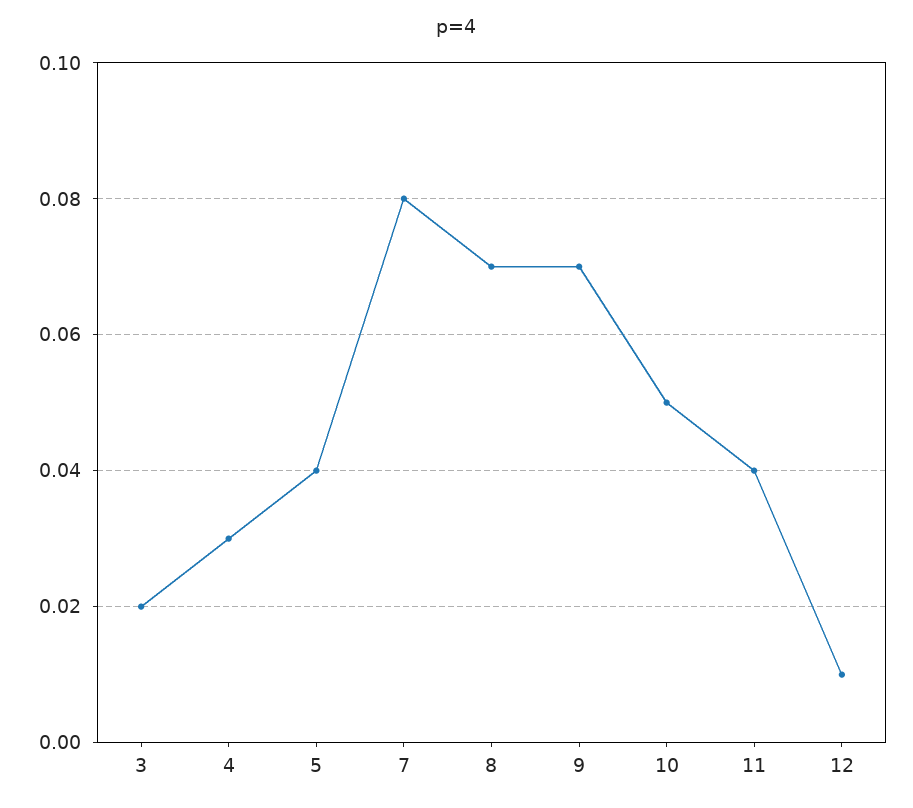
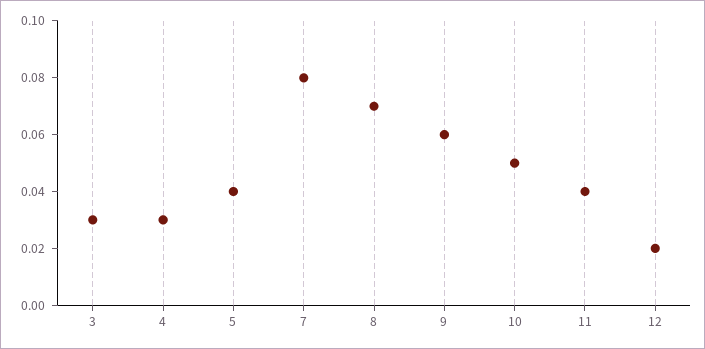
  {
-   "3": 0.02,
+   "3": 0.03,
    "4": 0.03,
    "5": 0.04,
    "7": 0.08,
    "8": 0.07,
-   "9": 0.07,
+   "9": 0.06,
    "10": 0.05,
    "11": 0.04,
-   "12": 0.01
+   "12": 0.02
  }

